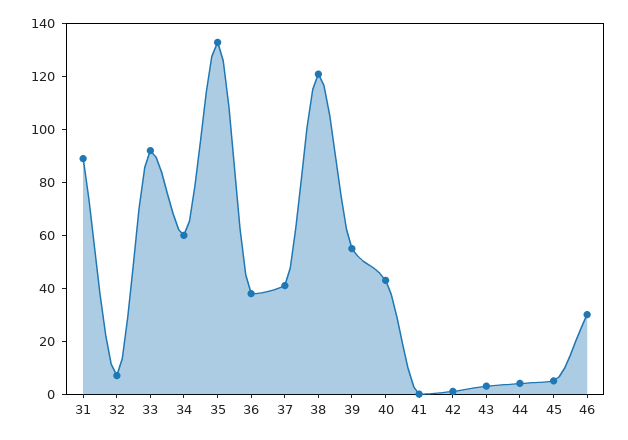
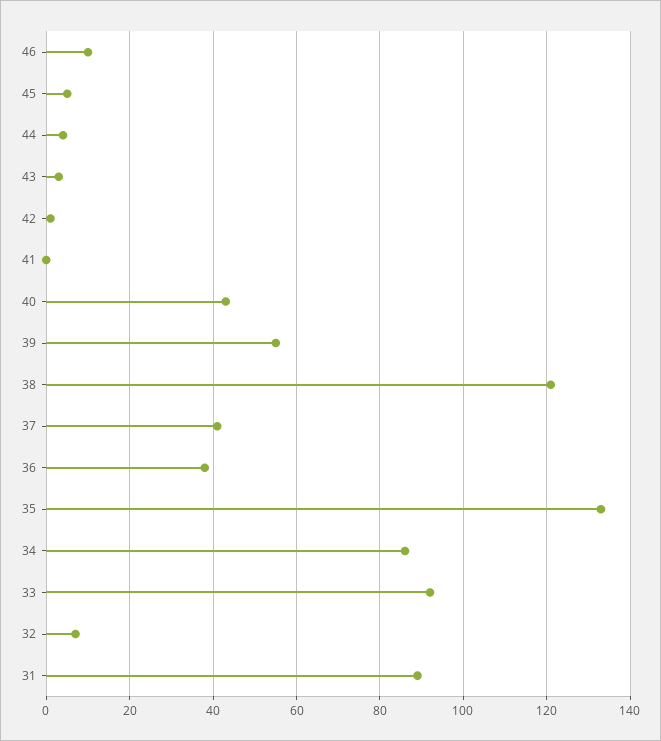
  {
    "31": 90,
    "32": 5,
    "33": 90,
-   "34": 60,
+   "34": 85,
    "35": 135,
    "36": 40,
    "37": 40,
    "38": 120,
    "39": 55,
    "40": 45,
    "41": 0,
    "42": 0,
    "43": 5,
    "44": 5,
    "45": 5,
-   "46": 30
+   "46": 10
  }

